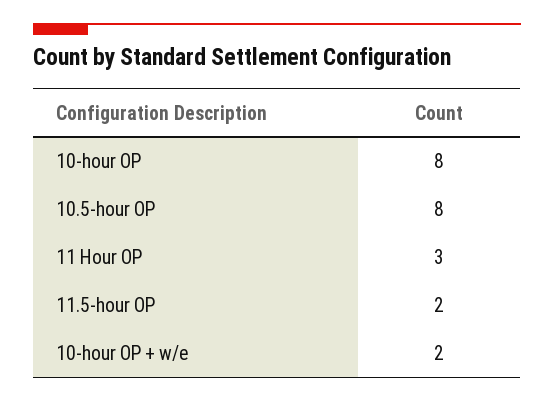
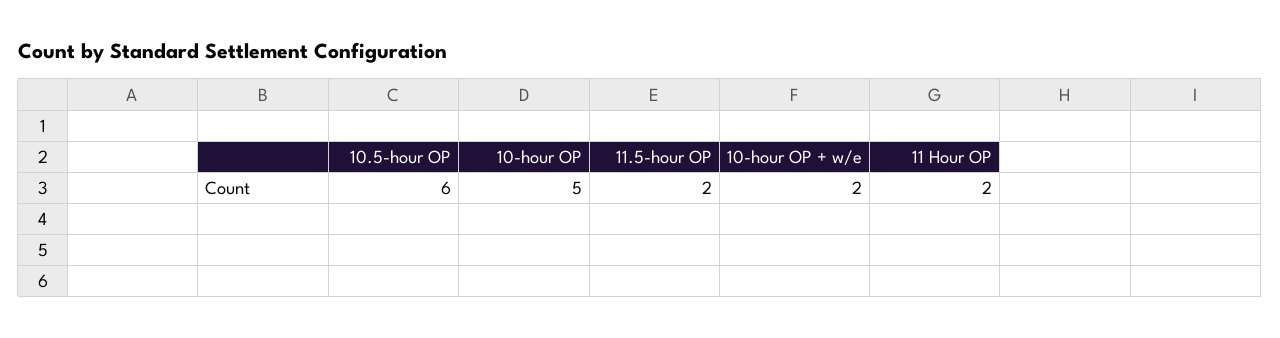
  {
-   "10-hour OP": 8,
+   "10-hour OP": 5,
-   "10.5-hour OP": 8,
+   "10.5-hour OP": 6,
-   "11 Hour OP": 3,
+   "11 Hour OP": 2,
    "11.5-hour OP": 2,
    "10-hour OP + w/e": 2
  }

